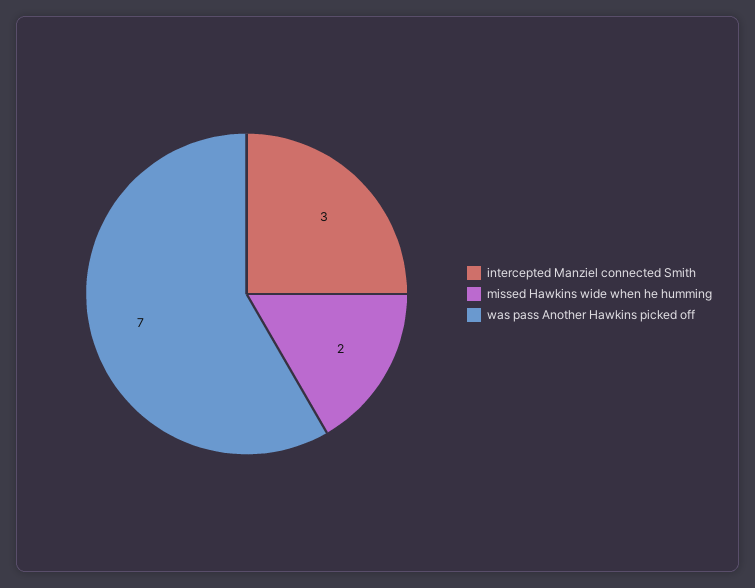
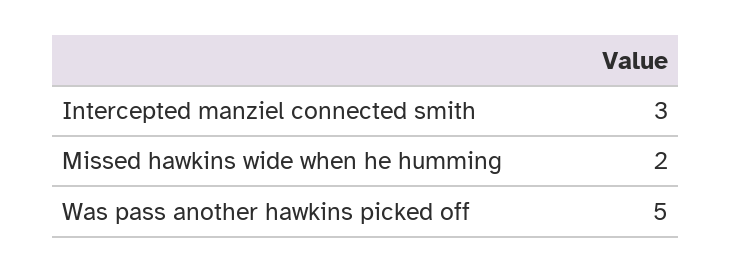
  {
    "intercepted Manziel connected Smith": 3,
    "missed Hawkins wide when he humming": 2,
-   "was pass Another Hawkins picked off": 7
+   "was pass Another Hawkins picked off": 5
  }

